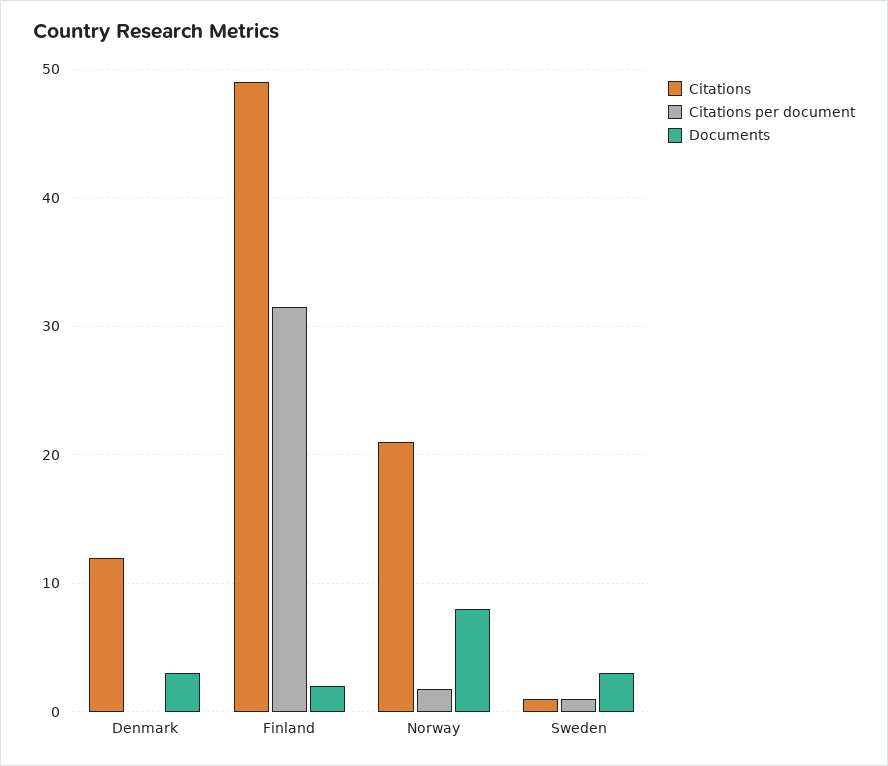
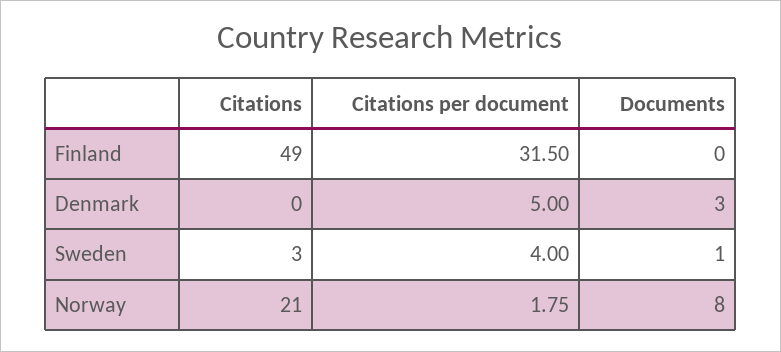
  {
    "Citations": {
-     "Denmark": 12,
+     "Denmark": 0,
      "Finland": 49,
      "Norway": 21,
-     "Sweden": 1
+     "Sweden": 3
    },
    "Citations per document": {
-     "Denmark": 0,
+     "Denmark": 5,
      "Finland": 31.5,
      "Norway": 1.75,
-     "Sweden": 1
+     "Sweden": 4
    },
    "Documents": {
      "Denmark": 3,
-     "Finland": 2,
+     "Finland": 0,
      "Norway": 8,
-     "Sweden": 3
+     "Sweden": 1
    }
  }

